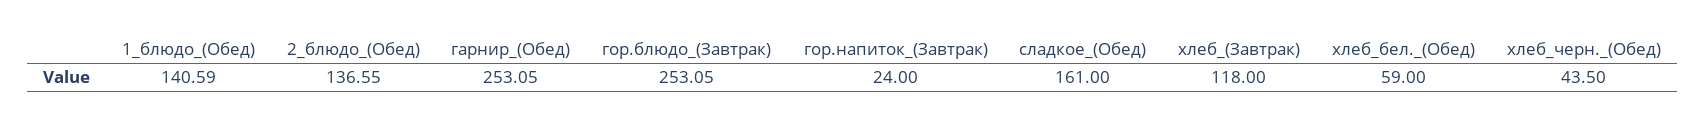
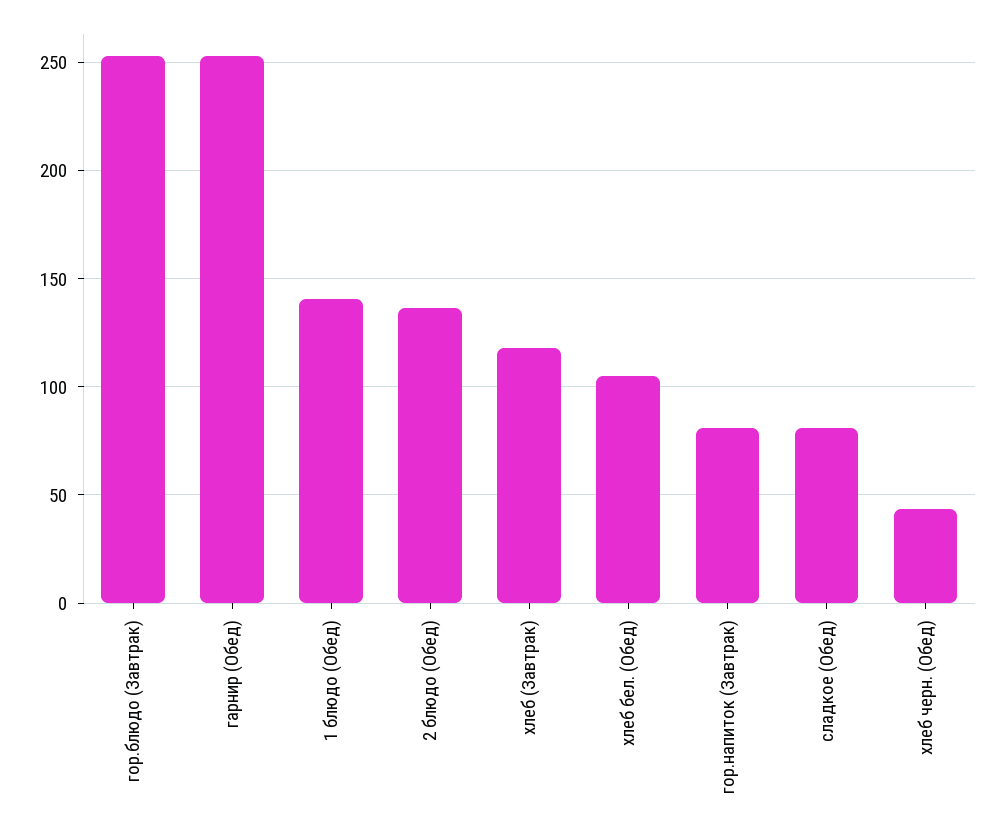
  {
    "1_блюдо_(Обед)": 140.59,
    "2_блюдо_(Обед)": 136.55,
    "гарнир_(Обед)": 253.05,
    "гор.блюдо_(Завтрак)": 253.05,
-   "гор.напиток_(Завтрак)": 24,
+   "гор.напиток_(Завтрак)": 80,
-   "сладкое_(Обед)": 161,
+   "сладкое_(Обед)": 80,
    "хлеб_(Завтрак)": 118,
-   "хлеб_бел._(Обед)": 59,
+   "хлеб_бел._(Обед)": 105,
    "хлеб_черн._(Обед)": 43.5
  }

